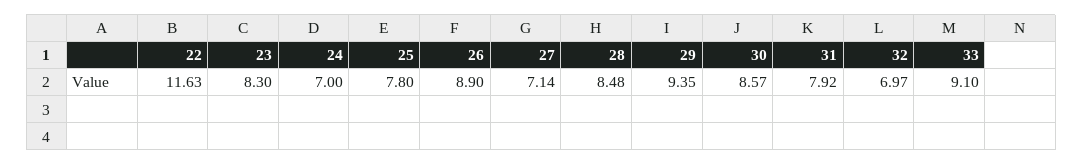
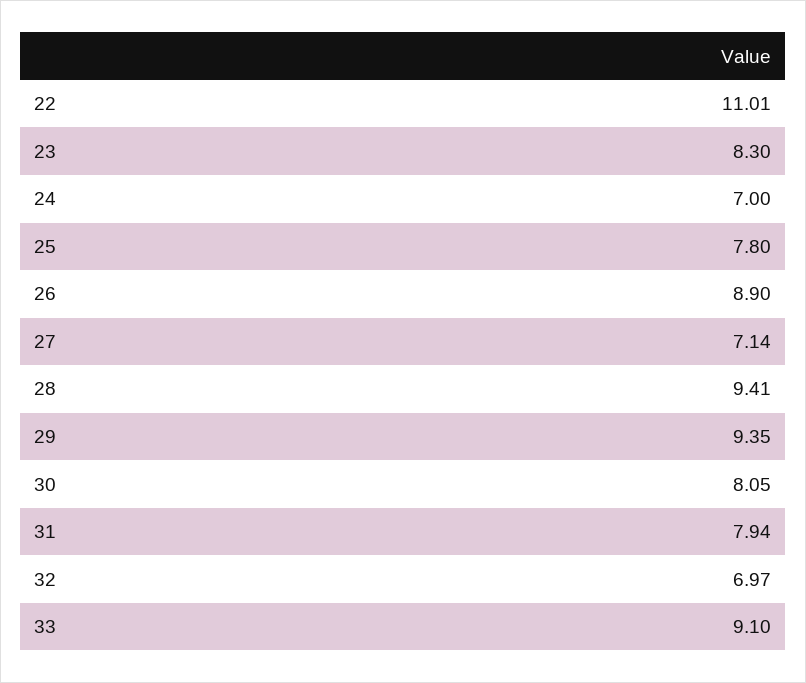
  {
-   "22": 11.63,
+   "22": 11.01,
    "23": 8.3,
    "24": 7,
    "25": 7.8,
    "26": 8.9,
    "27": 7.14,
-   "28": 8.48,
+   "28": 9.41,
    "29": 9.35,
-   "30": 8.57,
+   "30": 8.05,
-   "31": 7.92,
+   "31": 7.94,
    "32": 6.97,
    "33": 9.1
  }

